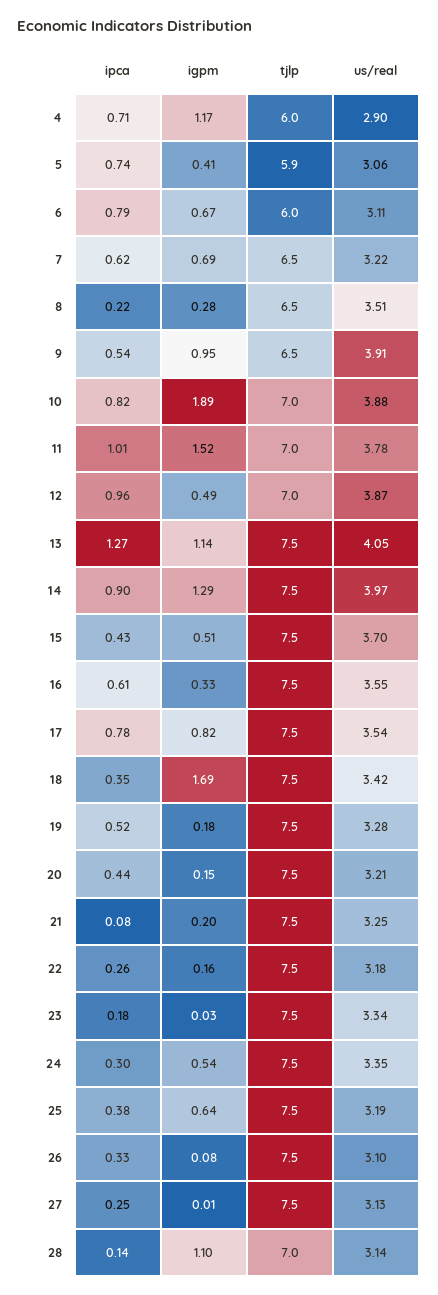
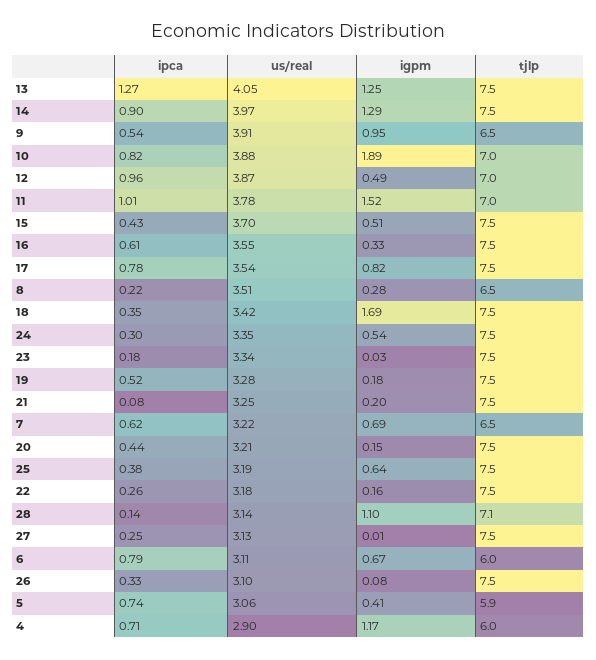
  {
    "ipca": {
      "4": 0.71,
      "5": 0.74,
      "6": 0.79,
      "7": 0.62,
      "8": 0.22,
      "9": 0.54,
      "10": 0.82,
      "11": 1.01,
      "12": 0.96,
      "13": 1.27,
      "14": 0.9,
      "15": 0.43,
      "16": 0.61,
      "17": 0.78,
      "18": 0.35,
      "19": 0.52,
      "20": 0.44,
      "21": 0.08,
      "22": 0.26,
      "23": 0.18,
      "24": 0.3,
      "25": 0.38,
      "26": 0.33,
      "27": 0.25,
      "28": 0.14
    },
    "igpm": {
      "4": 1.17,
      "5": 0.41,
      "6": 0.67,
      "7": 0.69,
      "8": 0.28,
      "9": 0.95,
      "10": 1.89,
      "11": 1.52,
      "12": 0.49,
-     "13": 1.14,
+     "13": 1.25,
      "14": 1.29,
      "15": 0.51,
      "16": 0.33,
      "17": 0.82,
      "18": 1.69,
      "19": 0.18,
      "20": 0.15,
      "21": 0.2,
      "22": 0.16,
      "23": 0.03,
      "24": 0.54,
      "25": 0.64,
      "26": 0.08,
      "27": 0.01,
      "28": 1.1
    },
    "tjlp": {
      "4": 6,
      "5": 5.9,
      "6": 6,
      "7": 6.5,
      "8": 6.5,
      "9": 6.5,
      "10": 7,
      "11": 7,
      "12": 7,
      "13": 7.5,
      "14": 7.5,
      "15": 7.5,
      "16": 7.5,
      "17": 7.5,
      "18": 7.5,
      "19": 7.5,
      "20": 7.5,
      "21": 7.5,
      "22": 7.5,
      "23": 7.5,
      "24": 7.5,
      "25": 7.5,
      "26": 7.5,
      "27": 7.5,
-     "28": 7
+     "28": 7.1
    },
    "us/real": {
      "4": 2.9,
      "5": 3.06,
      "6": 3.11,
      "7": 3.22,
      "8": 3.51,
      "9": 3.91,
      "10": 3.88,
      "11": 3.78,
      "12": 3.87,
      "13": 4.05,
      "14": 3.97,
      "15": 3.7,
      "16": 3.55,
      "17": 3.54,
      "18": 3.42,
      "19": 3.28,
      "20": 3.21,
      "21": 3.25,
      "22": 3.18,
      "23": 3.34,
      "24": 3.35,
      "25": 3.19,
      "26": 3.1,
      "27": 3.13,
      "28": 3.14
    }
  }

